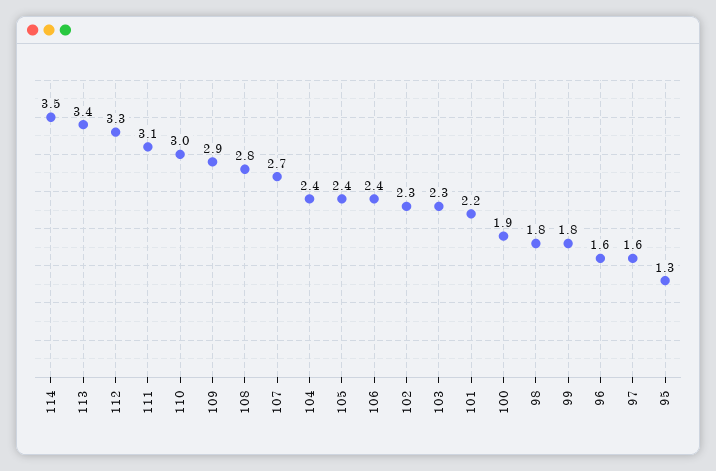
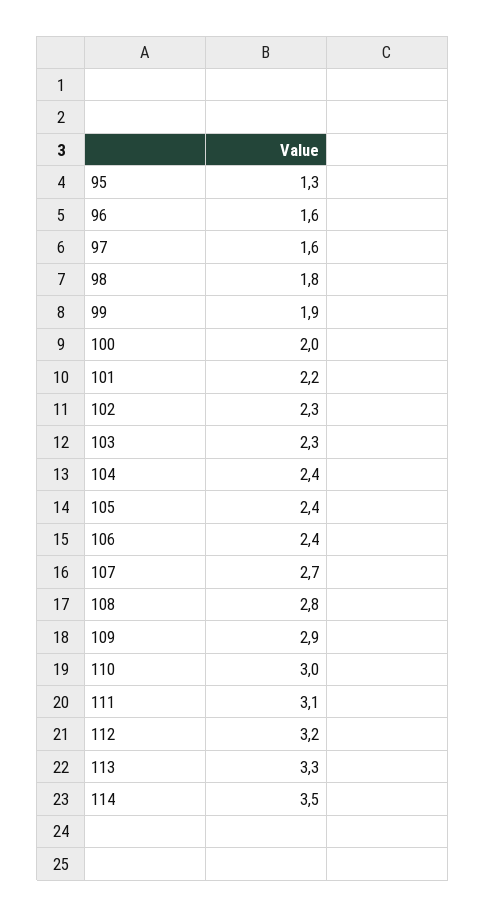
  {
    "114": 3.5,
-   "113": 3.4,
+   "113": 3.3,
-   "112": 3.3,
+   "112": 3.2,
    "111": 3.1,
    "110": 3,
    "109": 2.9,
    "108": 2.8,
    "107": 2.7,
    "104": 2.4,
    "105": 2.4,
    "106": 2.4,
    "102": 2.3,
    "103": 2.3,
    "101": 2.2,
-   "100": 1.9,
+   "100": 2,
    "98": 1.8,
-   "99": 1.8,
+   "99": 1.9,
    "96": 1.6,
    "97": 1.6,
    "95": 1.3
  }

